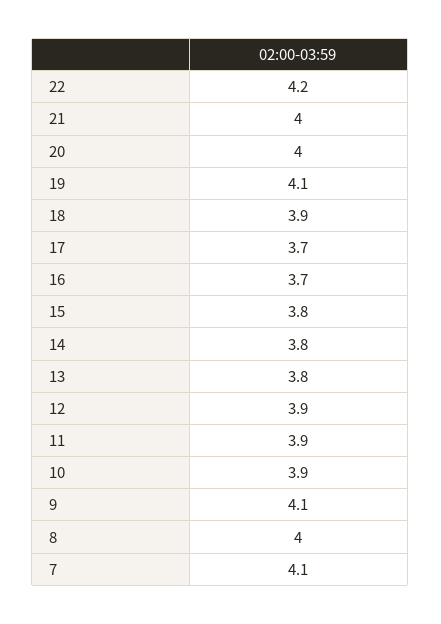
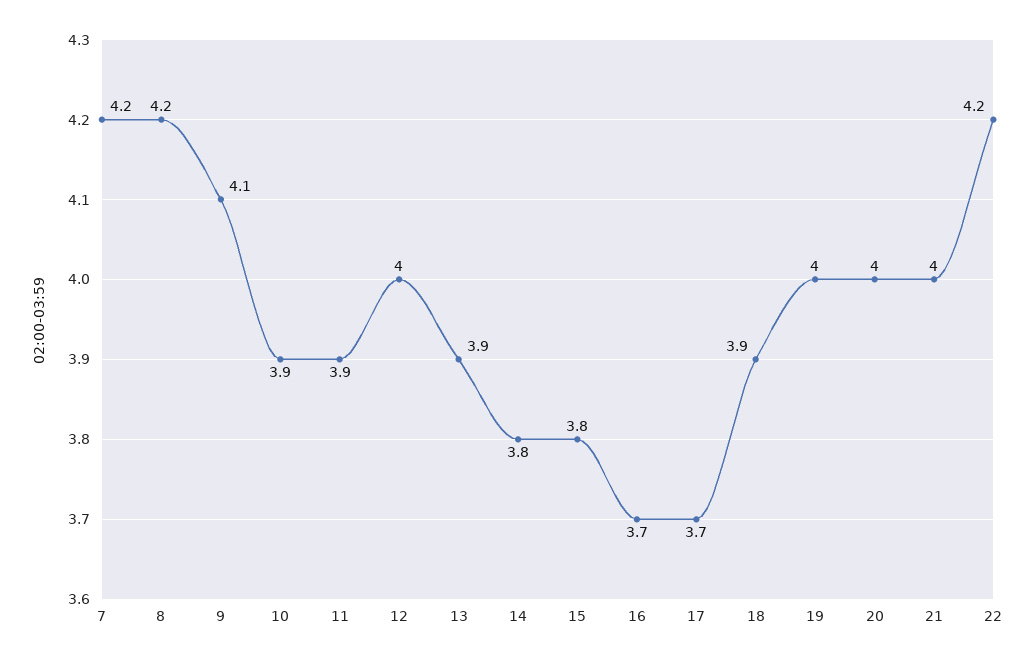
  {
    "22": 4.2,
    "21": 4,
    "20": 4,
-   "19": 4.1,
+   "19": 4,
    "18": 3.9,
    "17": 3.7,
    "16": 3.7,
    "15": 3.8,
    "14": 3.8,
-   "13": 3.8,
+   "13": 3.9,
-   "12": 3.9,
+   "12": 4,
    "11": 3.9,
    "10": 3.9,
    "9": 4.1,
-   "8": 4,
+   "8": 4.2,
-   "7": 4.1
+   "7": 4.2
  }

